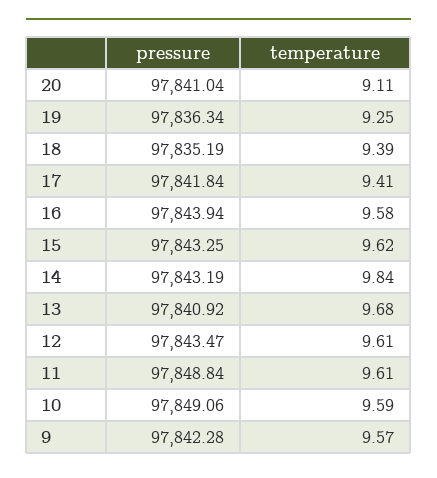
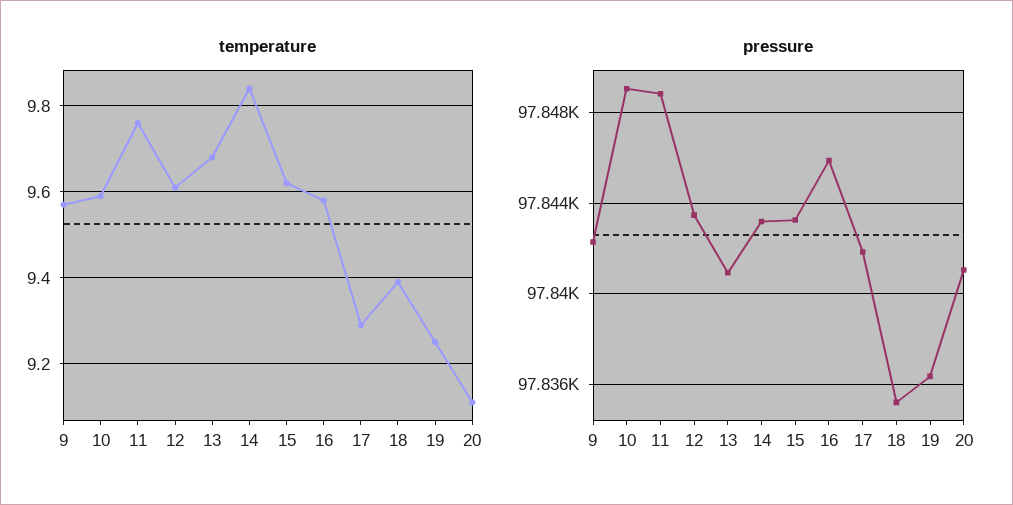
  {
    "pressure": {
      "20": 97841.04,
      "19": 97836.34,
      "18": 97835.19,
      "17": 97841.84,
-     "16": 97843.94,
+     "16": 97846,
      "15": 97843.25,
      "14": 97843.19,
      "13": 97840.92,
      "12": 97843.47,
      "11": 97848.84,
      "10": 97849.06,
      "9": 97842.28
    },
    "temperature": {
      "20": 9.11,
      "19": 9.25,
      "18": 9.39,
-     "17": 9.41,
+     "17": 9.3,
      "16": 9.58,
      "15": 9.62,
      "14": 9.84,
      "13": 9.68,
      "12": 9.61,
-     "11": 9.61,
+     "11": 9.75,
      "10": 9.59,
      "9": 9.57
    }
  }

